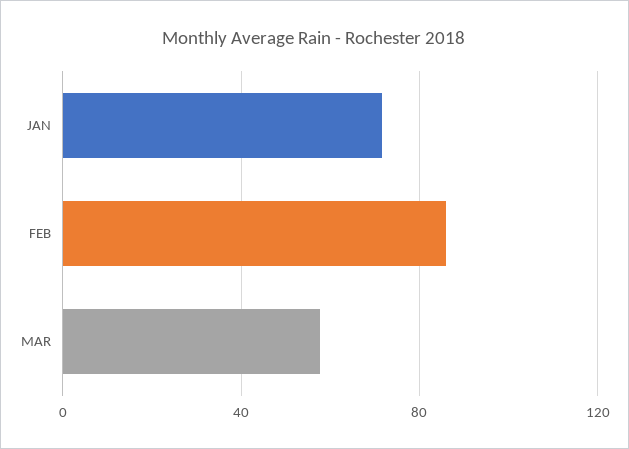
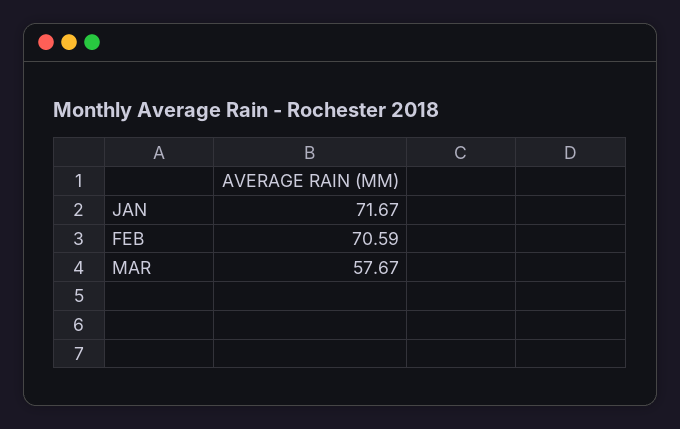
  {
    "JAN": 71.67,
-   "FEB": 85,
+   "FEB": 70.59,
    "MAR": 57.67
  }

